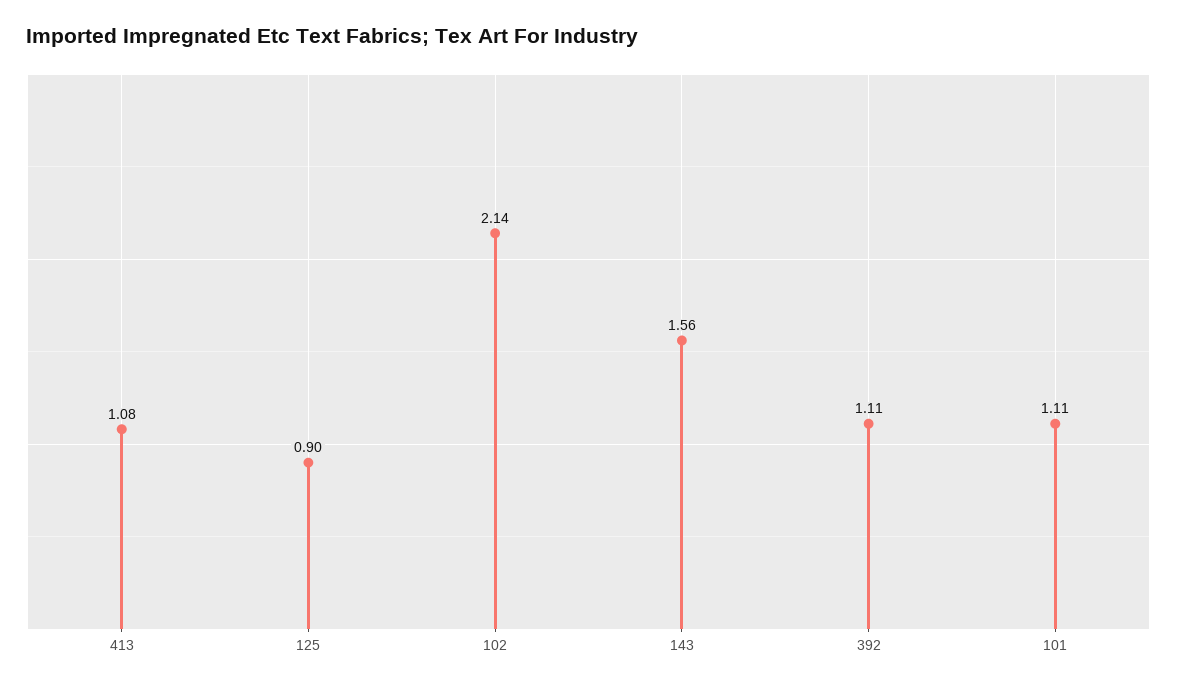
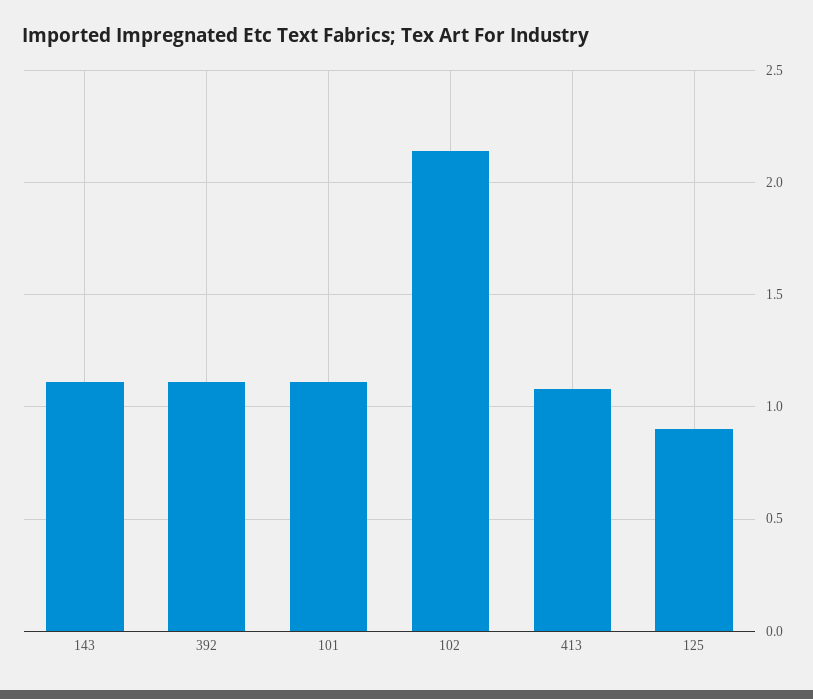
  {
    "413": 1.08,
    "125": 0.9,
    "102": 2.14,
-   "143": 1.56,
+   "143": 1.1,
    "392": 1.11,
    "101": 1.11
  }

